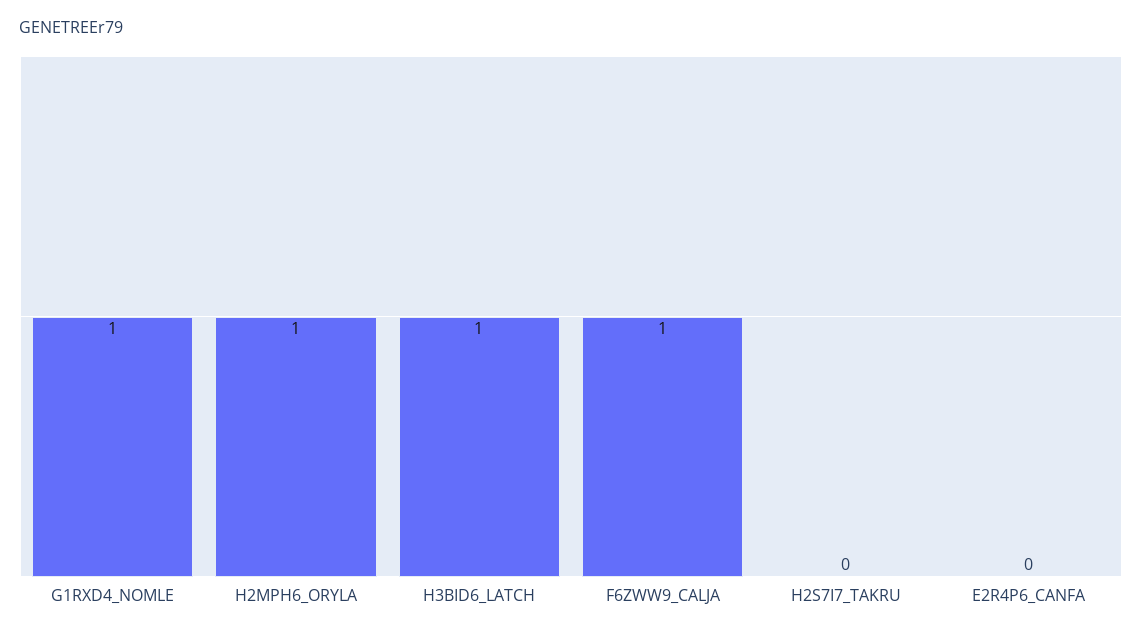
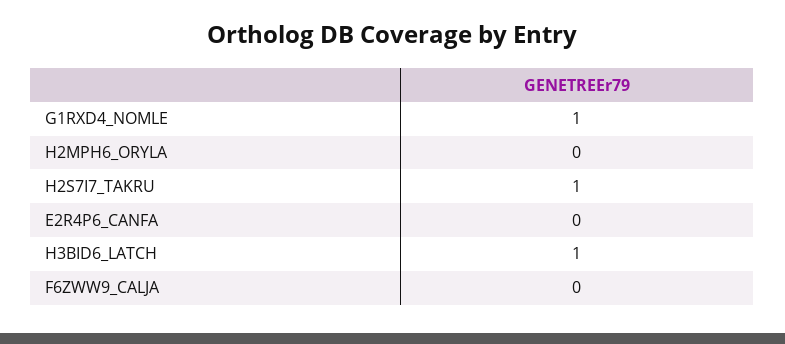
  {
    "G1RXD4_NOMLE": 1,
-   "H2MPH6_ORYLA": 1,
+   "H2MPH6_ORYLA": 0,
    "H3BID6_LATCH": 1,
-   "F6ZWW9_CALJA": 1,
+   "F6ZWW9_CALJA": 0,
-   "H2S7I7_TAKRU": 0,
+   "H2S7I7_TAKRU": 1,
    "E2R4P6_CANFA": 0
  }

